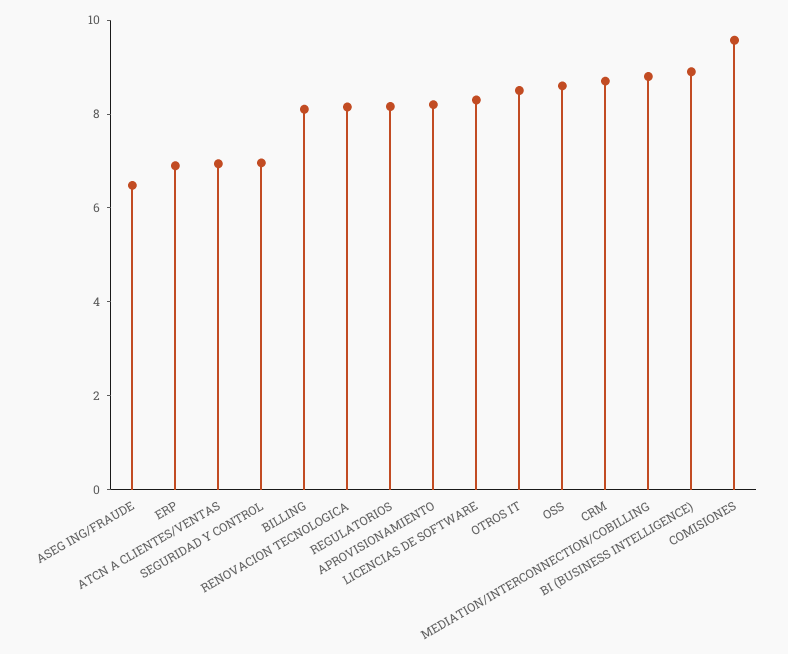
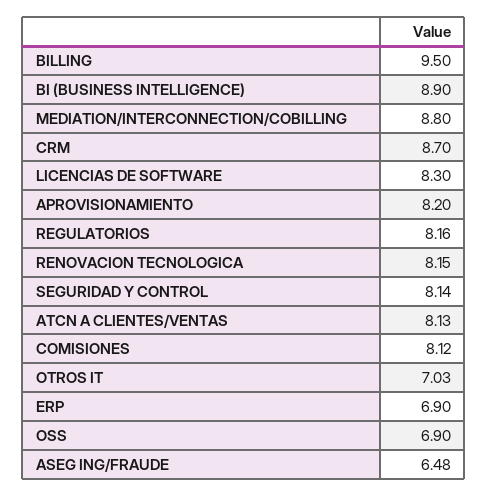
  {
    "ASEG ING/FRAUDE": 6.48,
    "ERP": 6.9,
-   "ATCN A CLIENTES/VENTAS": 7,
+   "ATCN A CLIENTES/VENTAS": 8.13,
-   "SEGURIDAD Y CONTROL": 7,
+   "SEGURIDAD Y CONTROL": 8.14,
-   "BILLING": 8,
+   "BILLING": 9.5,
    "RENOVACION TECNOLOGICA": 8.15,
    "REGULATORIOS": 8.16,
    "APROVISIONAMIENTO": 8.2,
    "LICENCIAS DE SOFTWARE": 8.3,
-   "OTROS IT": 8.5,
+   "OTROS IT": 7.03,
-   "OSS": 8.5,
+   "OSS": 6.9,
    "CRM": 8.7,
    "MEDIATION/INTERCONNECTION/COBILLING": 8.8,
    "BI (BUSINESS INTELLIGENCE)": 8.9,
-   "COMISIONES": 9.5
+   "COMISIONES": 8.12
  }

